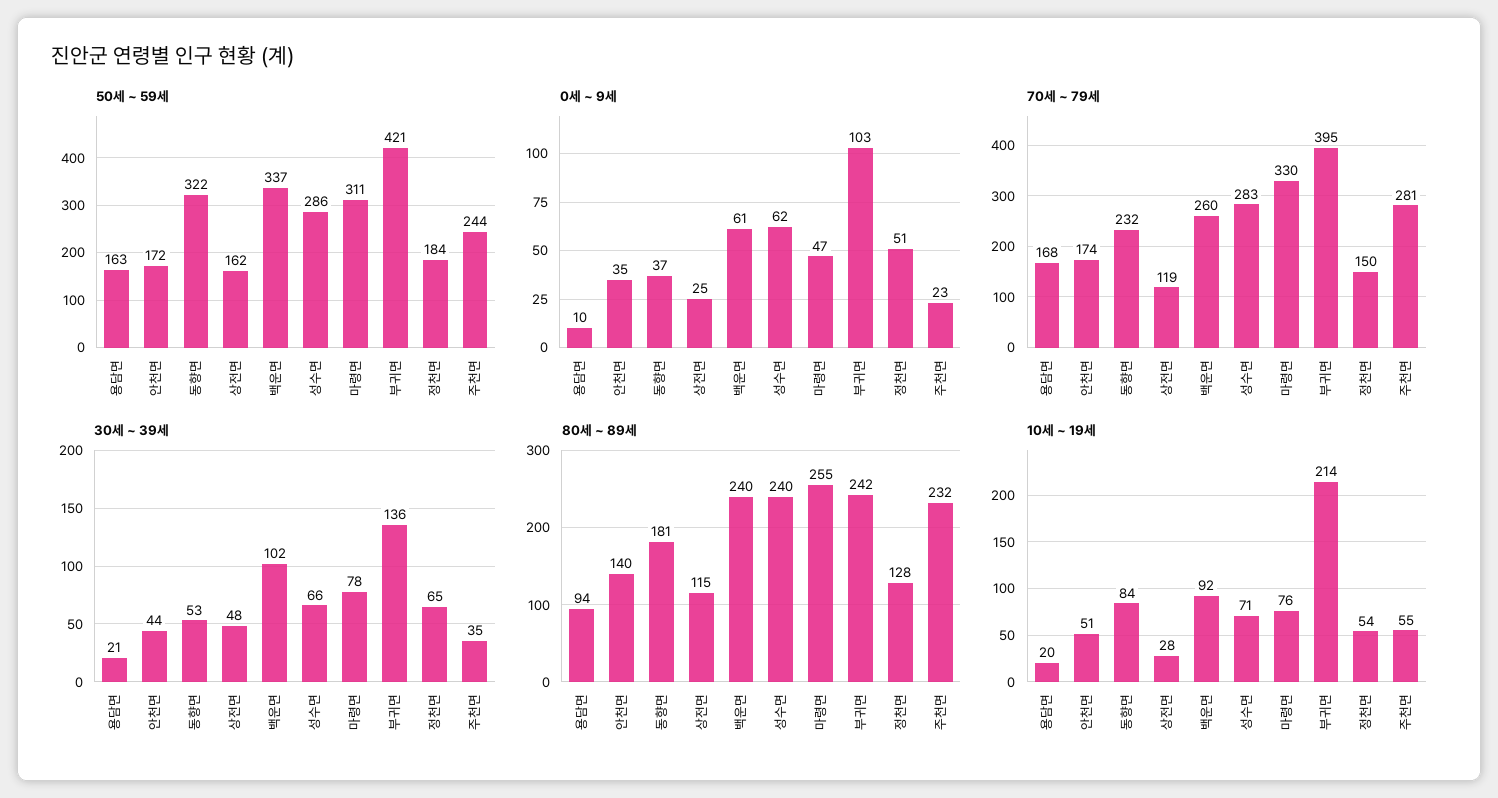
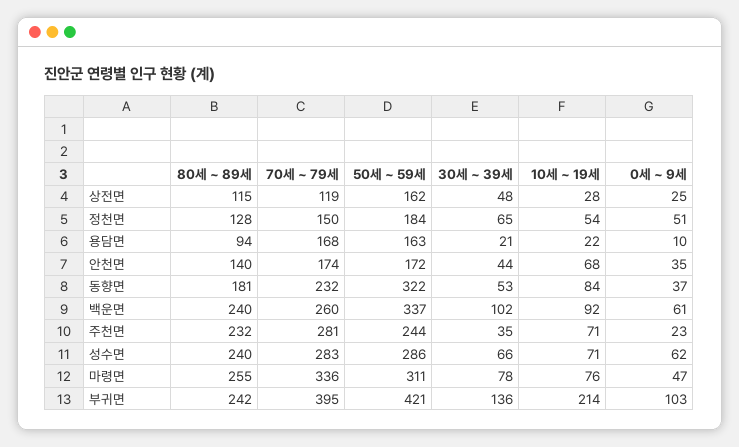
  {
    "50세 ~ 59세": {
      "용담면": 163,
      "안천면": 172,
      "동향면": 322,
      "상전면": 162,
      "백운면": 337,
      "성수면": 286,
      "마령면": 311,
      "부귀면": 421,
      "정천면": 184,
      "주천면": 244
    },
    "0세 ~ 9세": {
      "용담면": 10,
      "안천면": 35,
      "동향면": 37,
      "상전면": 25,
      "백운면": 61,
      "성수면": 62,
      "마령면": 47,
      "부귀면": 103,
      "정천면": 51,
      "주천면": 23
    },
    "70세 ~ 79세": {
      "용담면": 168,
      "안천면": 174,
      "동향면": 232,
      "상전면": 119,
      "백운면": 260,
      "성수면": 283,
-     "마령면": 330,
+     "마령면": 336,
      "부귀면": 395,
      "정천면": 150,
      "주천면": 281
    },
    "30세 ~ 39세": {
      "용담면": 21,
      "안천면": 44,
      "동향면": 53,
      "상전면": 48,
      "백운면": 102,
      "성수면": 66,
      "마령면": 78,
      "부귀면": 136,
      "정천면": 65,
      "주천면": 35
    },
    "80세 ~ 89세": {
      "용담면": 94,
      "안천면": 140,
      "동향면": 181,
      "상전면": 115,
      "백운면": 240,
      "성수면": 240,
      "마령면": 255,
      "부귀면": 242,
      "정천면": 128,
      "주천면": 232
    },
    "10세 ~ 19세": {
-     "용담면": 20,
+     "용담면": 22,
-     "안천면": 51,
+     "안천면": 68,
      "동향면": 84,
      "상전면": 28,
      "백운면": 92,
      "성수면": 71,
      "마령면": 76,
      "부귀면": 214,
      "정천면": 54,
-     "주천면": 55
+     "주천면": 71
    }
  }

